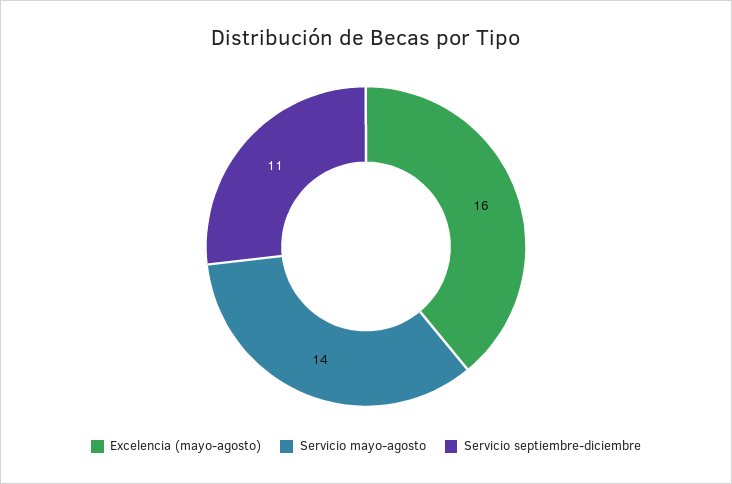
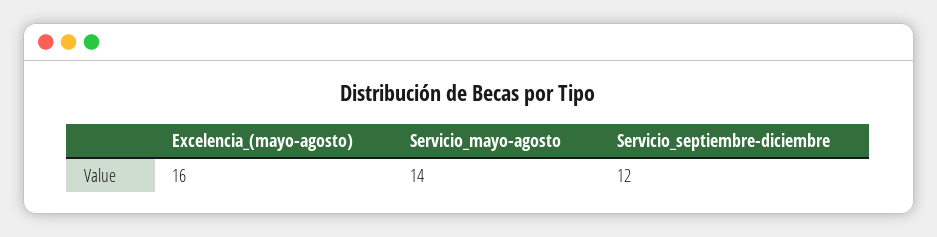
  {
    "Excelencia (mayo-agosto)": 16,
    "Servicio mayo-agosto": 14,
-   "Servicio septiembre-diciembre": 11
+   "Servicio septiembre-diciembre": 12
  }

